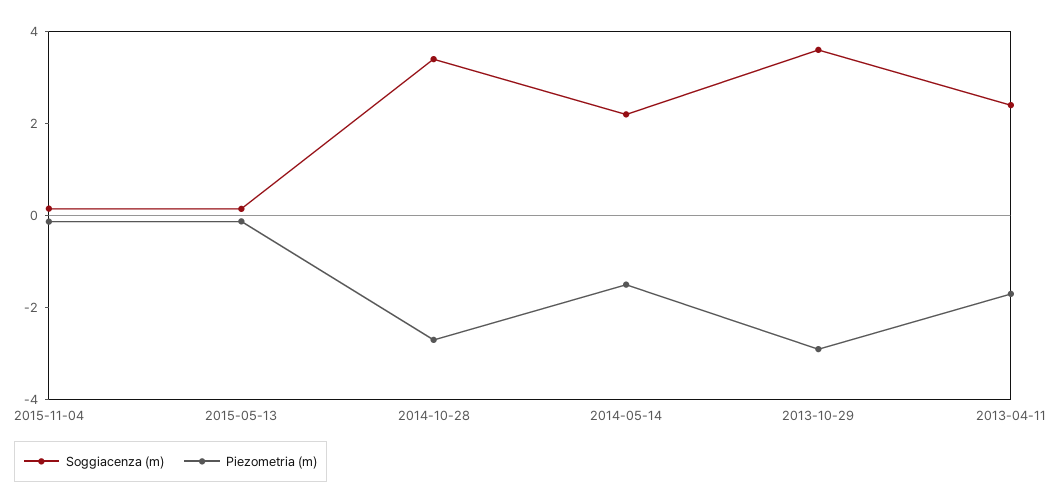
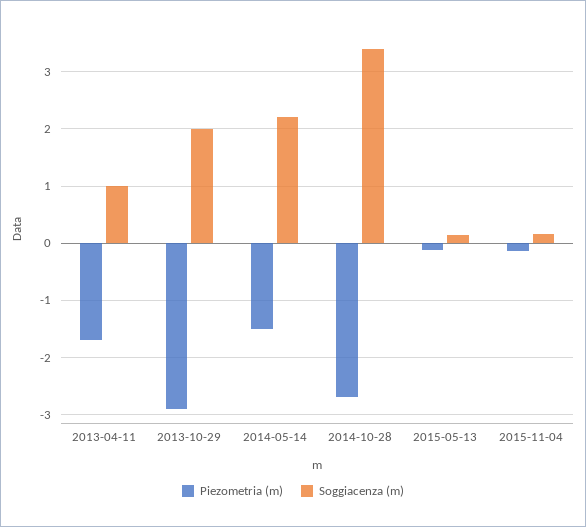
  {
    "Soggiacenza (m)": {
      "2015-11-04": 0.2,
      "2015-05-13": 0.2,
      "2014-10-28": 3.4,
      "2014-05-14": 2.2,
-     "2013-10-29": 3.5,
+     "2013-10-29": 2,
-     "2013-04-11": 2.5
+     "2013-04-11": 1
    },
    "Piezometria (m)": {
      "2015-11-04": -0.2,
      "2015-05-13": -0.2,
      "2014-10-28": -2.8,
      "2014-05-14": -1.6,
      "2013-10-29": -3,
      "2013-04-11": -1.8
    }
  }

